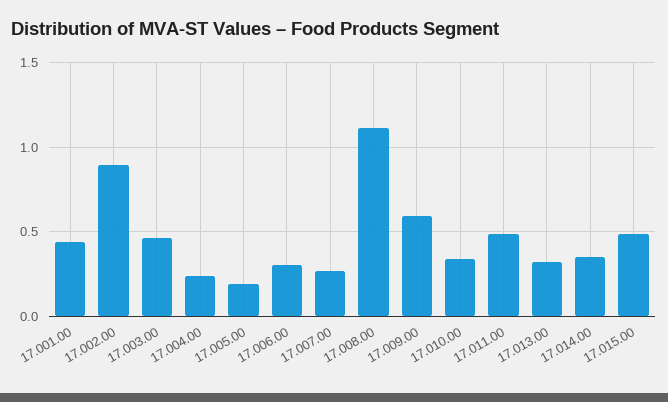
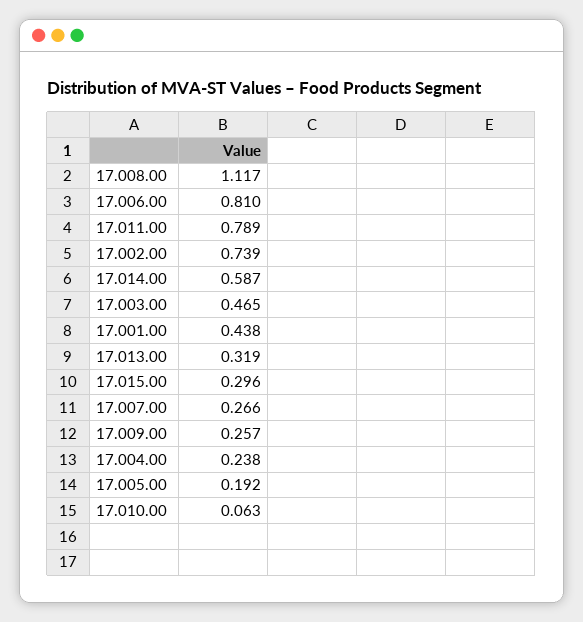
  {
    "17.001.00": 0.438,
-   "17.002.00": 0.9,
+   "17.002.00": 0.739,
    "17.003.00": 0.465,
    "17.004.00": 0.238,
    "17.005.00": 0.192,
-   "17.006.00": 0.3,
+   "17.006.00": 0.81,
    "17.007.00": 0.266,
    "17.008.00": 1.117,
-   "17.009.00": 0.6,
+   "17.009.00": 0.257,
-   "17.010.00": 0.35,
+   "17.010.00": 0.063,
-   "17.011.00": 0.5,
+   "17.011.00": 0.789,
    "17.013.00": 0.319,
-   "17.014.00": 0.35,
+   "17.014.00": 0.587,
-   "17.015.00": 0.5
+   "17.015.00": 0.296
  }

